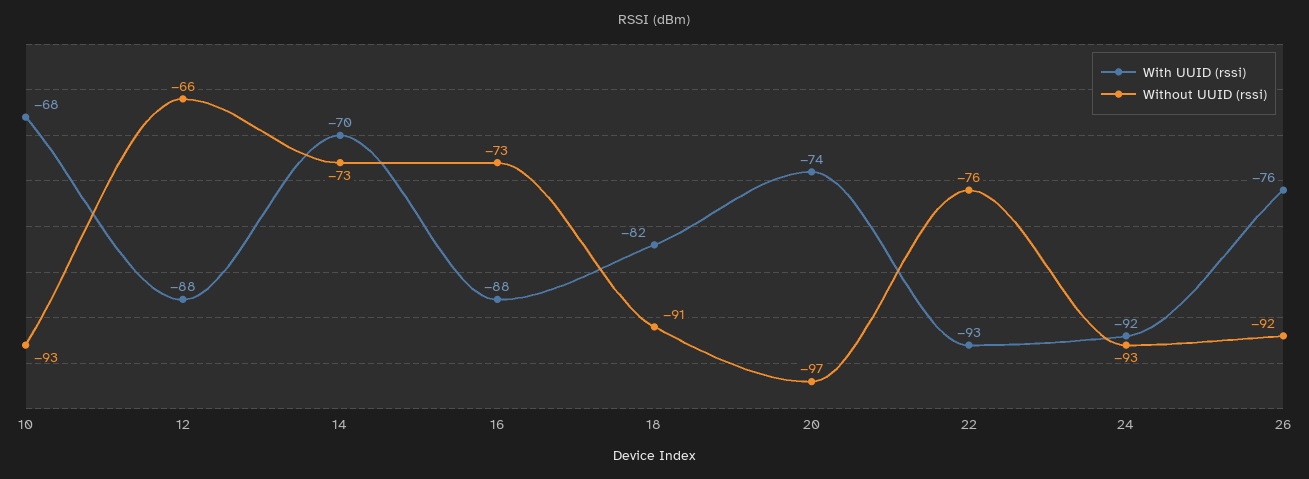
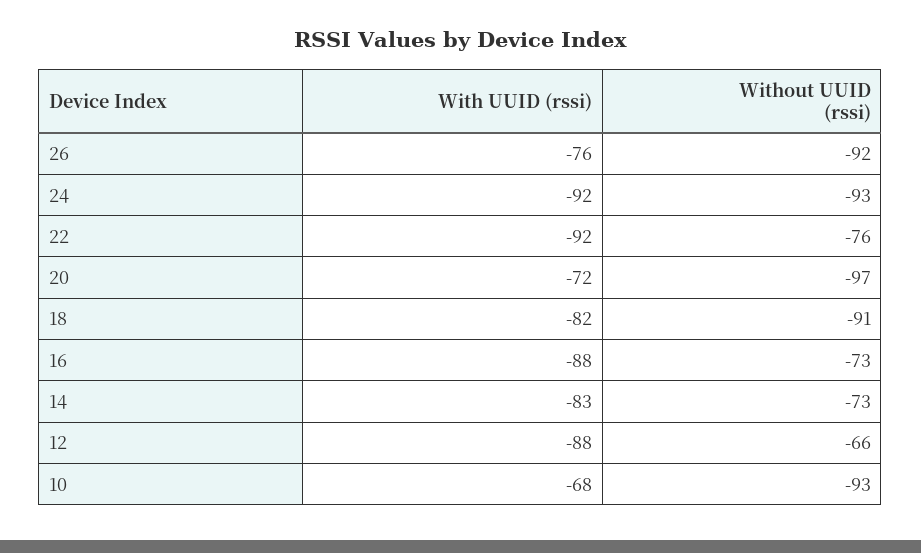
  {
    "With UUID (rssi)": {
      "10": -68,
      "12": -88,
-     "14": -70,
+     "14": -83,
      "16": -88,
      "18": -82,
-     "20": -74,
+     "20": -72,
-     "22": -93,
+     "22": -92,
      "24": -92,
      "26": -76
    },
    "Without UUID (rssi)": {
      "10": -93,
      "12": -66,
      "14": -73,
      "16": -73,
      "18": -91,
      "20": -97,
      "22": -76,
      "24": -93,
      "26": -92
    }
  }

